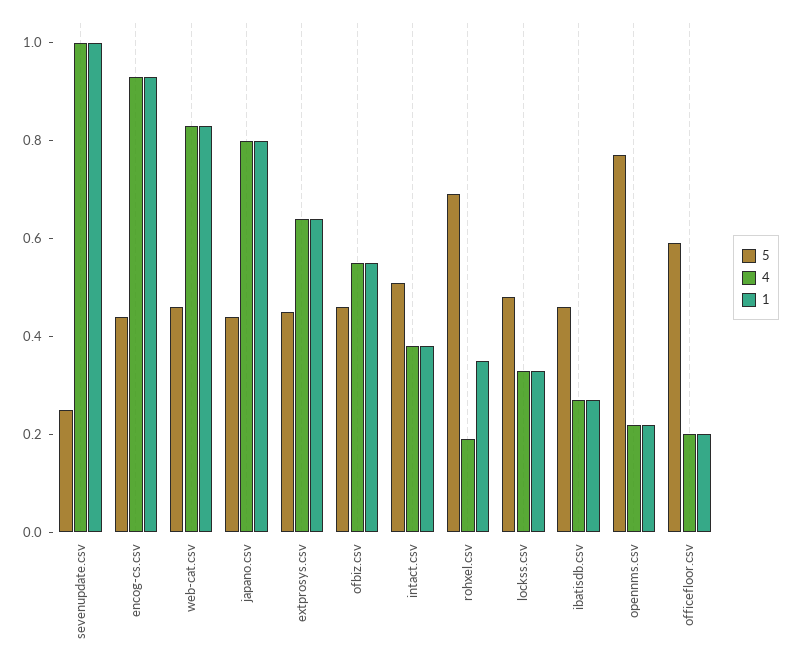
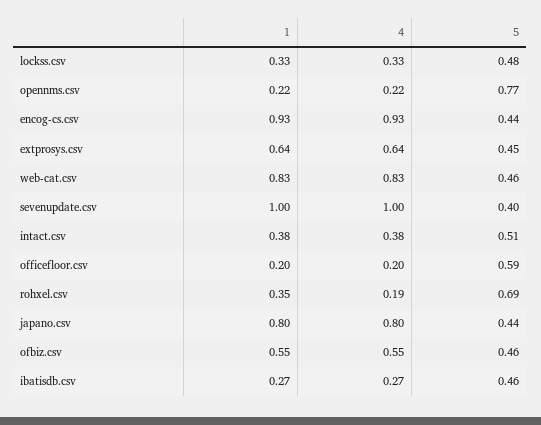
  {
    "5": {
-     "sevenupdate.csv": 0.25,
+     "sevenupdate.csv": 0.4,
      "encog-cs.csv": 0.44,
      "web-cat.csv": 0.46,
      "japano.csv": 0.44,
      "extprosys.csv": 0.45,
      "ofbiz.csv": 0.46,
      "intact.csv": 0.51,
      "rohxel.csv": 0.69,
      "lockss.csv": 0.48,
      "ibatisdb.csv": 0.46,
      "opennms.csv": 0.77,
      "officefloor.csv": 0.59
    },
    "4": {
      "sevenupdate.csv": 1,
      "encog-cs.csv": 0.93,
      "web-cat.csv": 0.83,
      "japano.csv": 0.8,
      "extprosys.csv": 0.64,
      "ofbiz.csv": 0.55,
      "intact.csv": 0.38,
      "rohxel.csv": 0.19,
      "lockss.csv": 0.33,
      "ibatisdb.csv": 0.27,
      "opennms.csv": 0.22,
      "officefloor.csv": 0.2
    },
    "1": {
      "sevenupdate.csv": 1,
      "encog-cs.csv": 0.93,
      "web-cat.csv": 0.83,
      "japano.csv": 0.8,
      "extprosys.csv": 0.64,
      "ofbiz.csv": 0.55,
      "intact.csv": 0.38,
      "rohxel.csv": 0.35,
      "lockss.csv": 0.33,
      "ibatisdb.csv": 0.27,
      "opennms.csv": 0.22,
      "officefloor.csv": 0.2
    }
  }

